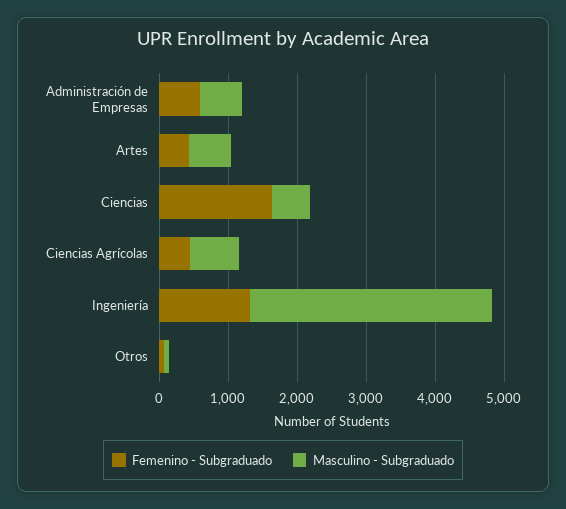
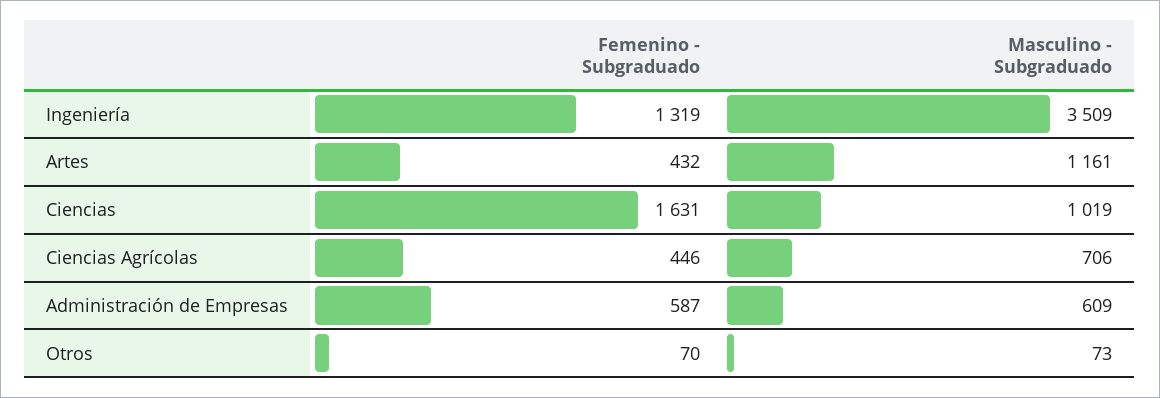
  {
    "Femenino - Subgraduado": {
      "Administración de Empresas": 587,
      "Artes": 432,
      "Ciencias": 1631,
      "Ciencias Agrícolas": 446,
      "Ingeniería": 1319,
      "Otros": 70
    },
    "Masculino - Subgraduado": {
      "Administración de Empresas": 609,
-     "Artes": 600,
+     "Artes": 1161,
-     "Ciencias": 600,
+     "Ciencias": 1019,
      "Ciencias Agrícolas": 706,
      "Ingeniería": 3509,
      "Otros": 73
    }
  }

